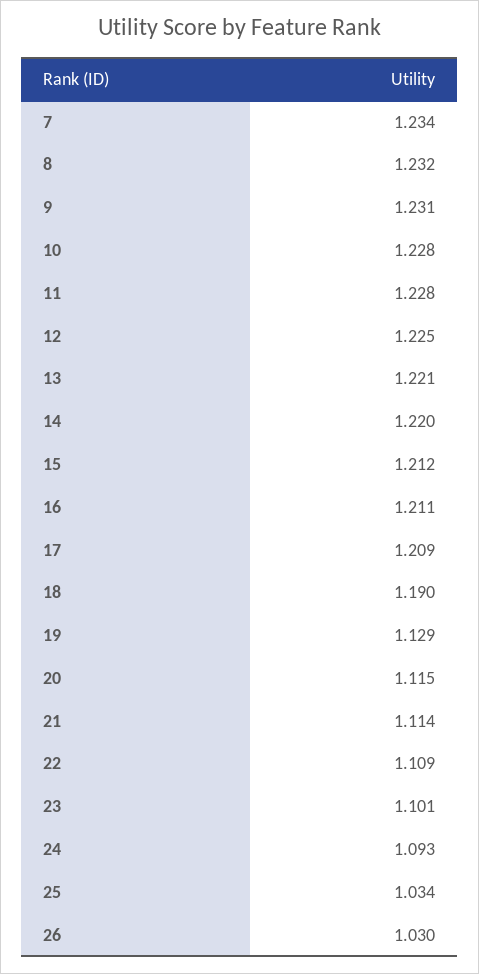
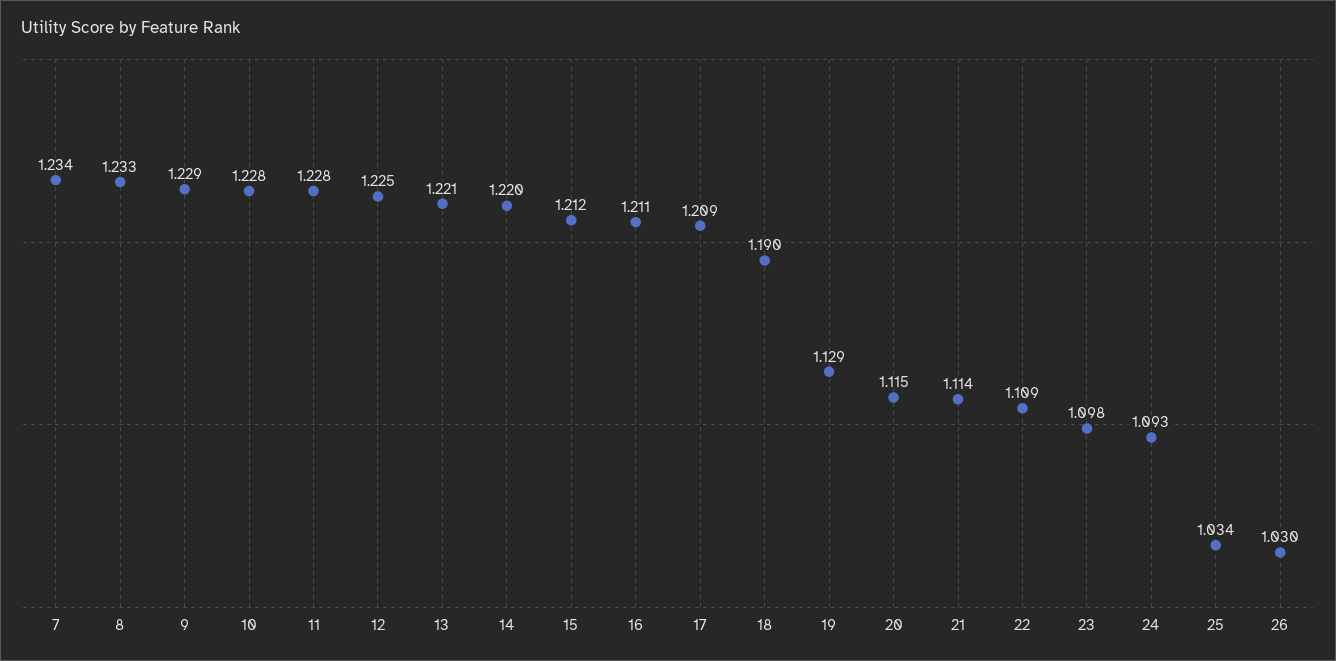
  {
    "7": 1.234,
-   "8": 1.232,
+   "8": 1.233,
-   "9": 1.231,
+   "9": 1.229,
    "10": 1.228,
    "11": 1.228,
    "12": 1.225,
    "13": 1.221,
    "14": 1.22,
    "15": 1.212,
    "16": 1.211,
    "17": 1.209,
    "18": 1.19,
    "19": 1.129,
    "20": 1.115,
    "21": 1.114,
    "22": 1.109,
-   "23": 1.101,
+   "23": 1.098,
    "24": 1.093,
    "25": 1.034,
    "26": 1.03
  }

